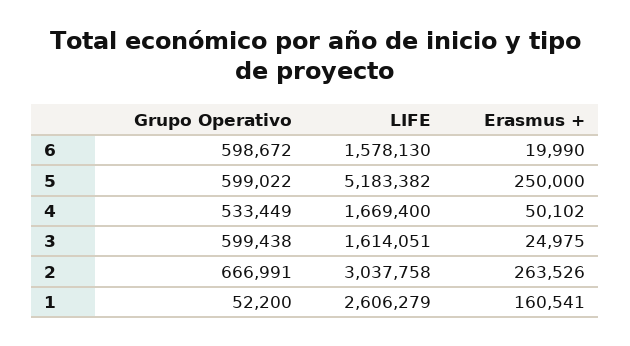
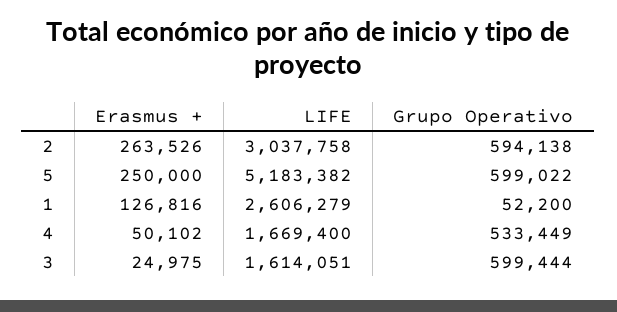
  {
    "Grupo Operativo": {
-     "6": 598672,
      "5": 599022,
      "4": 533449,
-     "3": 599438,
+     "3": 599444,
-     "2": 666991,
+     "2": 594138,
      "1": 52200
    },
    "LIFE": {
-     "6": 1578130,
      "5": 5183382,
      "4": 1669400,
      "3": 1614051,
      "2": 3037758,
      "1": 2606279
    },
    "Erasmus +": {
-     "6": 19990,
      "5": 250000,
      "4": 50102,
      "3": 24975,
      "2": 263526,
-     "1": 160541
+     "1": 126816
    }
  }

